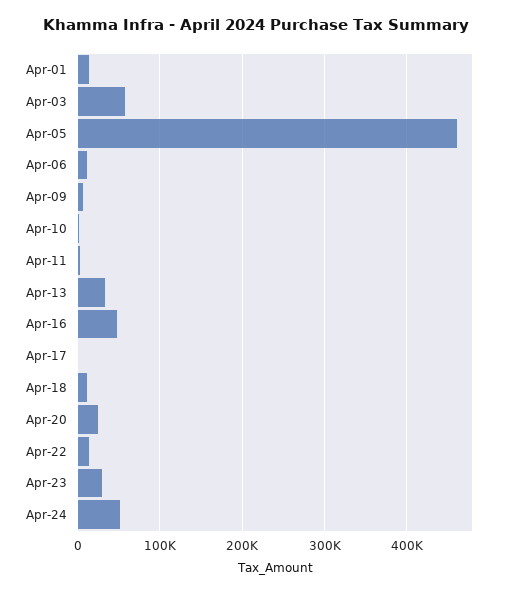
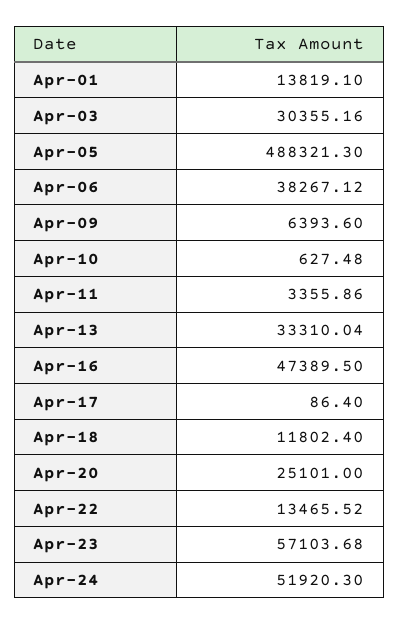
  {
    "Apr-01": 13819.1,
-   "Apr-03": 60000,
+   "Apr-03": 30355.16,
-   "Apr-05": 460000,
+   "Apr-05": 488321.3,
-   "Apr-06": 10000,
+   "Apr-06": 38267.12,
    "Apr-09": 6393.6,
    "Apr-10": 627.48,
    "Apr-11": 3355.86,
    "Apr-13": 33310.04,
    "Apr-16": 47389.5,
    "Apr-17": 86.4,
    "Apr-18": 11802.4,
    "Apr-20": 25101,
    "Apr-22": 13465.52,
-   "Apr-23": 30000,
+   "Apr-23": 57103.68,
    "Apr-24": 51920.3
  }

